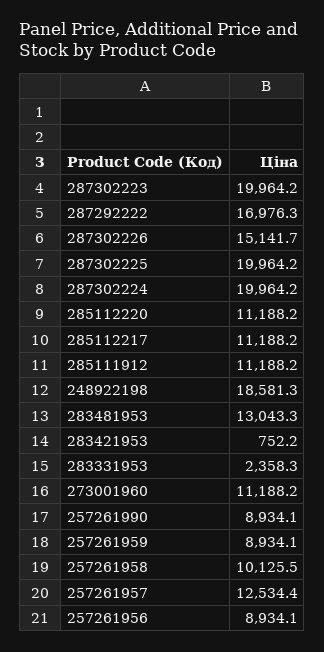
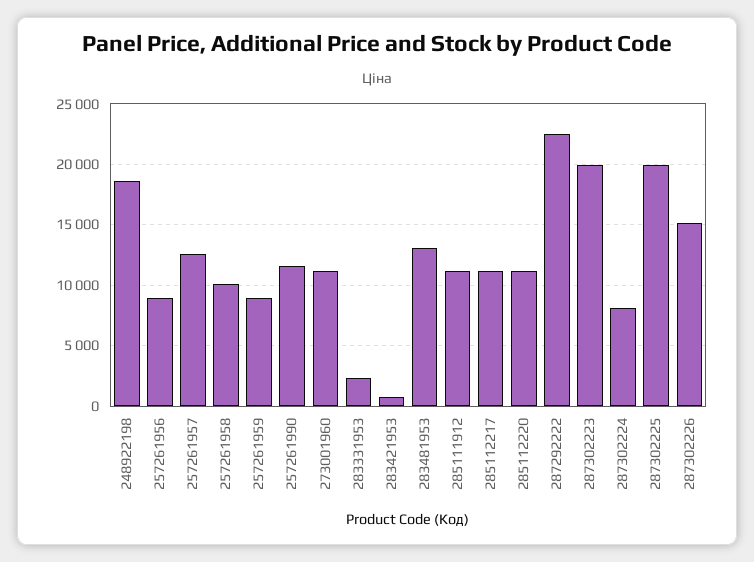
  {
    "287302223": 19964.2,
-   "287292222": 16976.3,
+   "287292222": 22500,
    "287302226": 15141.7,
    "287302225": 19964.2,
-   "287302224": 19964.2,
+   "287302224": 8000,
    "285112220": 11188.2,
    "285112217": 11188.2,
    "285111912": 11188.2,
    "248922198": 18581.3,
    "283481953": 13043.3,
    "283421953": 752.2,
    "283331953": 2358.3,
    "273001960": 11188.2,
-   "257261990": 8934.1,
+   "257261990": 11500,
    "257261959": 8934.1,
    "257261958": 10125.5,
    "257261957": 12534.4,
    "257261956": 8934.1
  }

